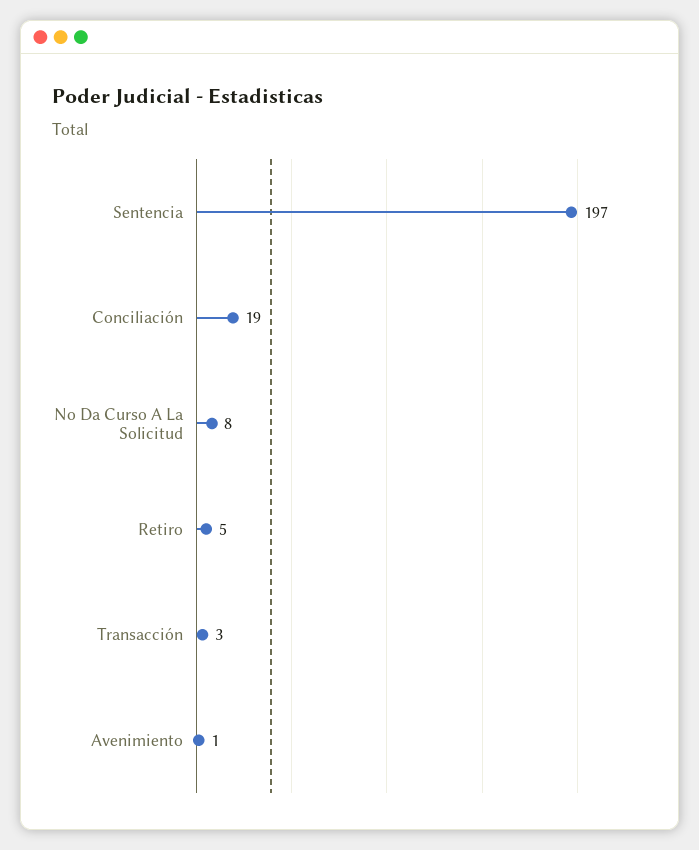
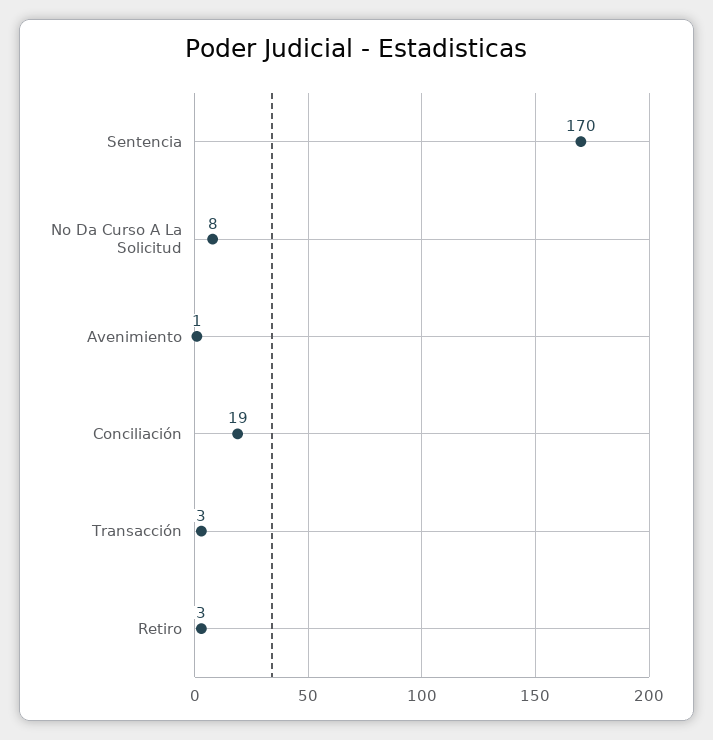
  {
-   "Sentencia": 197,
+   "Sentencia": 170,
    "Conciliación": 19,
    "No Da Curso A La Solicitud": 8,
-   "Retiro": 5,
+   "Retiro": 3,
    "Transacción": 3,
    "Avenimiento": 1
  }

